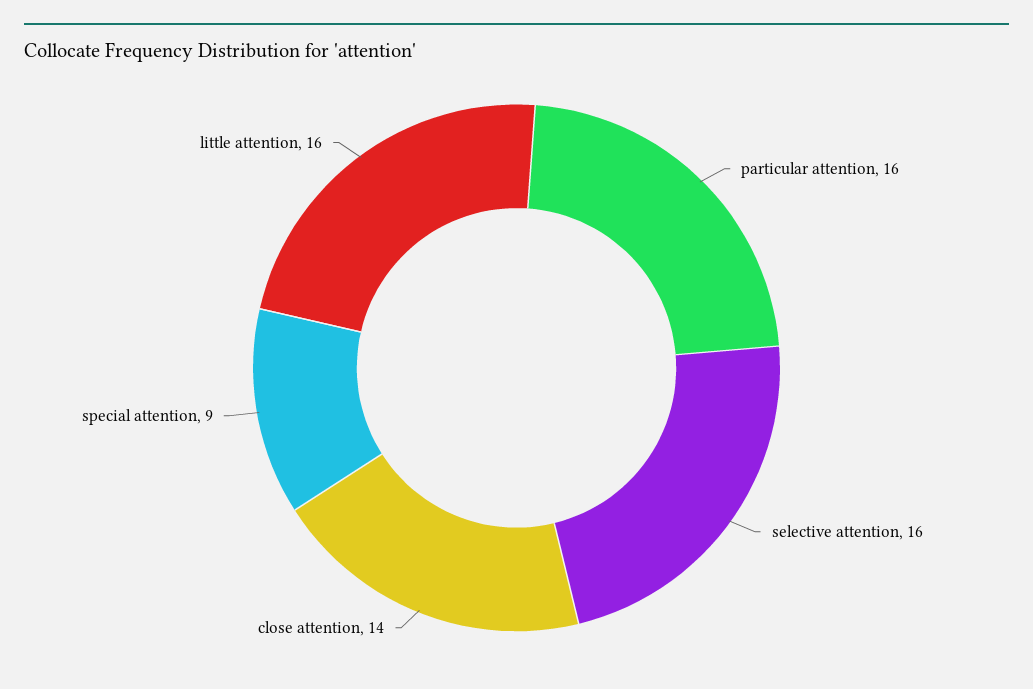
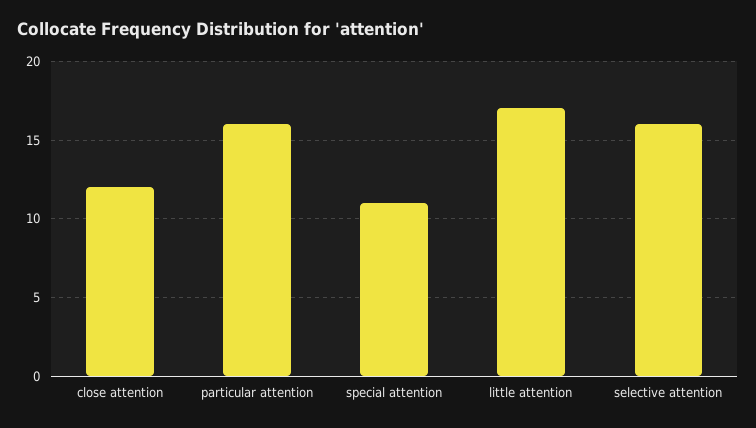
  {
    "particular attention": 16,
    "selective attention": 16,
-   "close attention": 14,
+   "close attention": 12,
-   "special attention": 9,
+   "special attention": 11,
-   "little attention": 16
+   "little attention": 17
  }

